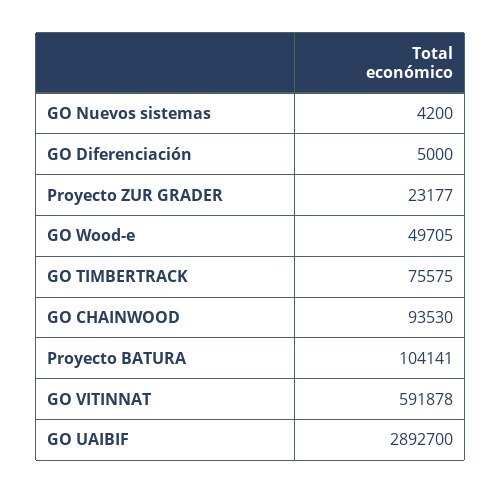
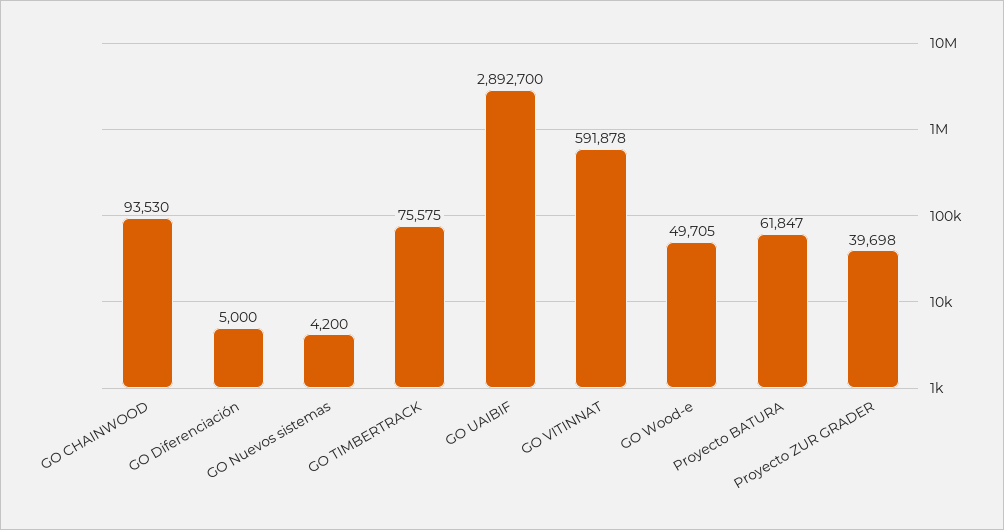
  {
    "GO Nuevos sistemas": 4200,
    "GO Diferenciación": 5000,
-   "Proyecto ZUR GRADER": 23177,
+   "Proyecto ZUR GRADER": 39698,
    "GO Wood-e": 49705,
    "GO TIMBERTRACK": 75575,
    "GO CHAINWOOD": 93530,
-   "Proyecto BATURA": 104141,
+   "Proyecto BATURA": 61847,
    "GO VITINNAT": 591878,
    "GO UAIBIF": 2892700
  }

